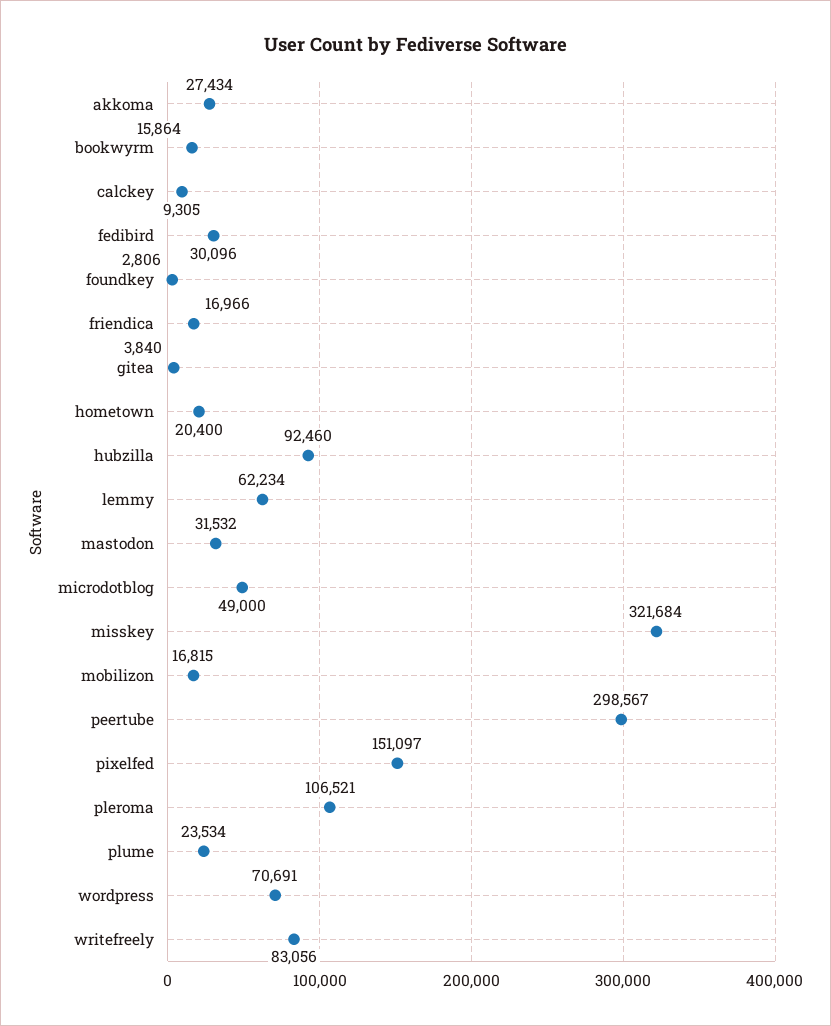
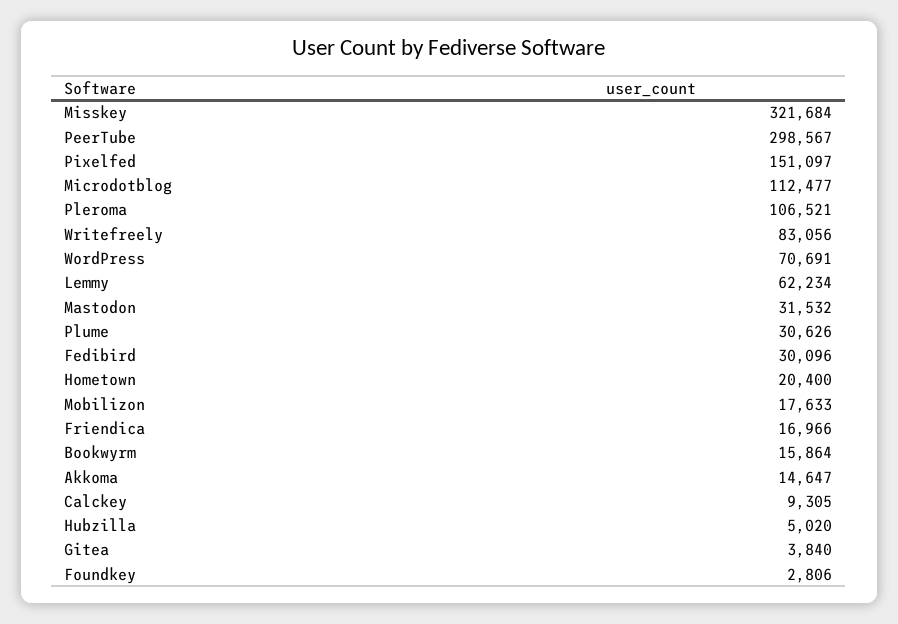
  {
-   "akkoma": 27434,
+   "akkoma": 14647,
    "bookwyrm": 15864,
    "calckey": 9305,
    "fedibird": 30096,
    "foundkey": 2806,
    "friendica": 16966,
    "gitea": 3840,
    "hometown": 20400,
-   "hubzilla": 92460,
+   "hubzilla": 5020,
    "lemmy": 62234,
    "mastodon": 31532,
-   "microdotblog": 49000,
+   "microdotblog": 112477,
    "misskey": 321684,
-   "mobilizon": 16815,
+   "mobilizon": 17633,
    "peertube": 298567,
    "pixelfed": 151097,
    "pleroma": 106521,
-   "plume": 23534,
+   "plume": 30626,
    "wordpress": 70691,
    "writefreely": 83056
  }

